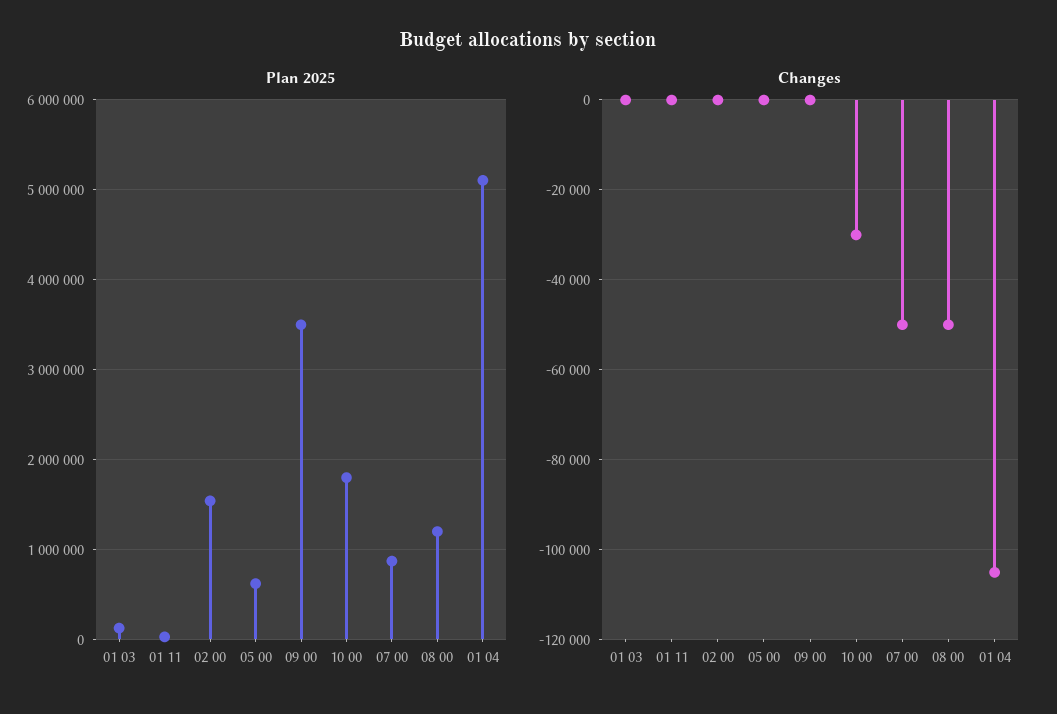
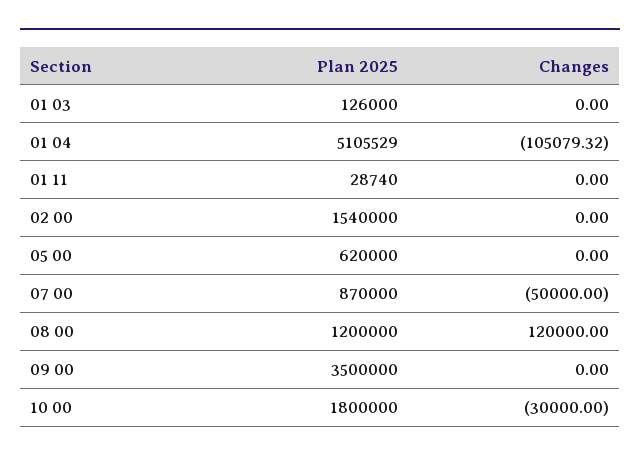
  {
    "Plan 2025": {
      "01 03": 126000,
      "01 11": 28740,
      "02 00": 1540000,
      "05 00": 620000,
      "09 00": 3500000,
      "10 00": 1800000,
      "07 00": 870000,
      "08 00": 1200000,
      "01 04": 5105529
    },
    "Changes": {
      "01 03": 0,
      "01 11": 0,
      "02 00": 0,
      "05 00": 0,
      "09 00": 0,
      "10 00": -30000,
      "07 00": -50000,
-     "08 00": -50000,
+     "08 00": 120000,
      "01 04": -105079.32
    }
  }

